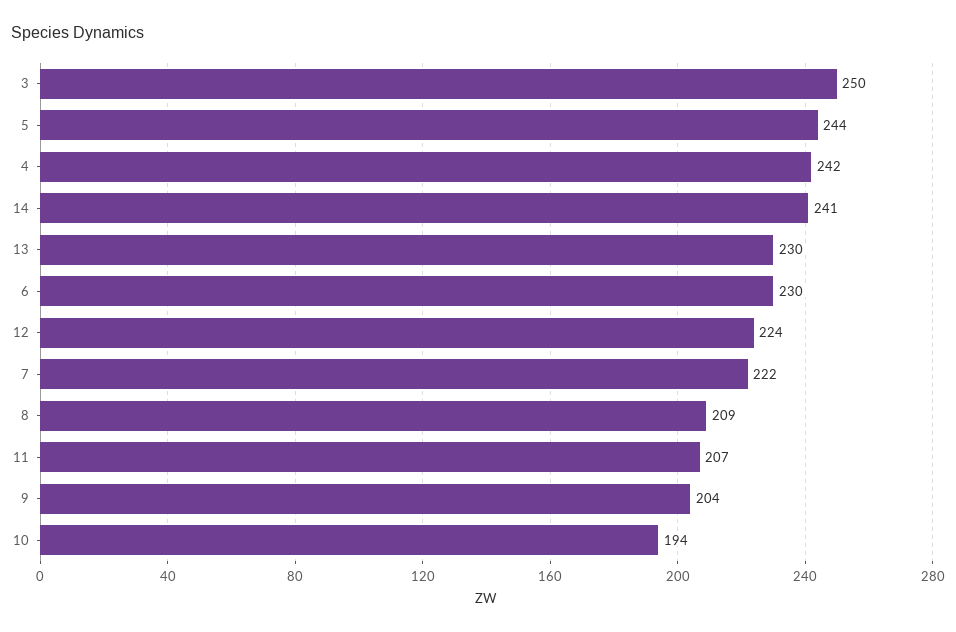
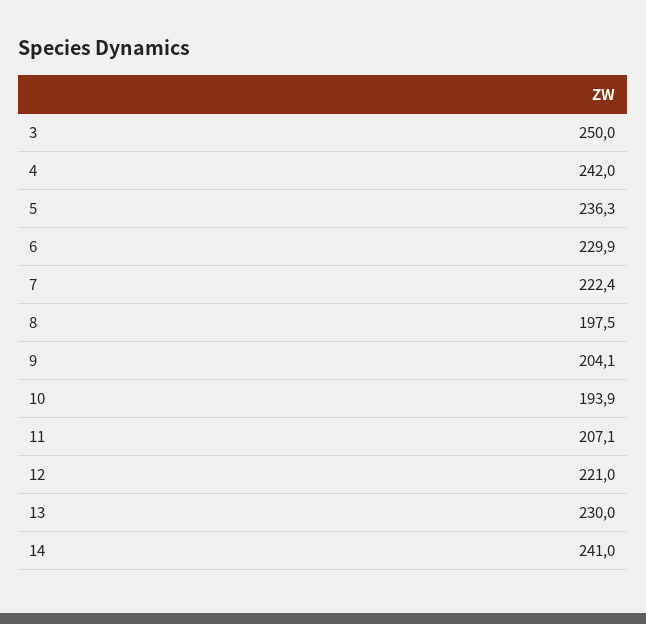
  {
    "3": 250,
-   "5": 244,
+   "5": 236.3,
    "4": 242,
    "14": 241,
    "13": 230,
    "6": 229.9,
-   "12": 224,
+   "12": 221,
    "7": 222.4,
-   "8": 209,
+   "8": 197.5,
    "11": 207.1,
    "9": 204.1,
    "10": 193.9
  }

